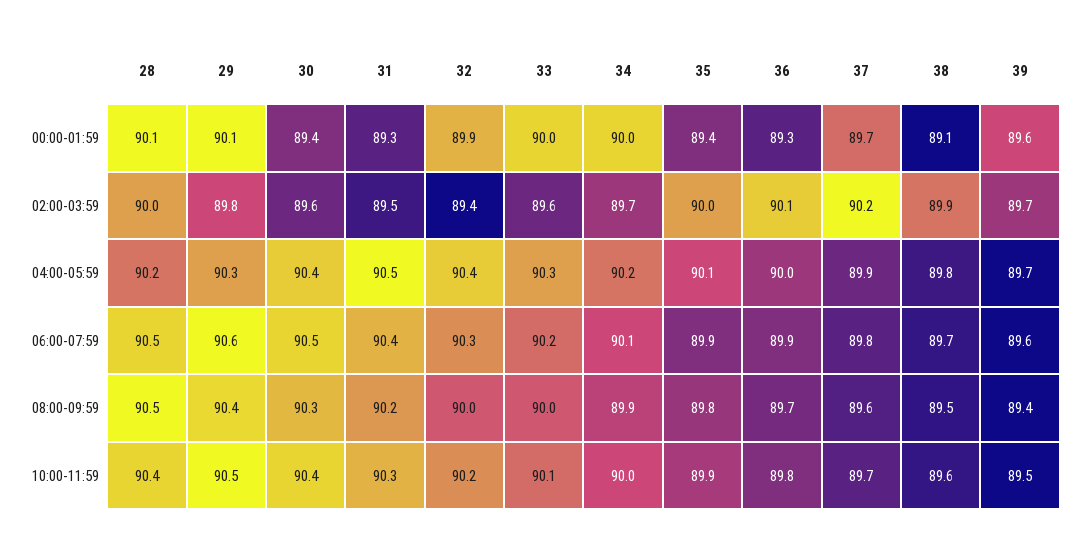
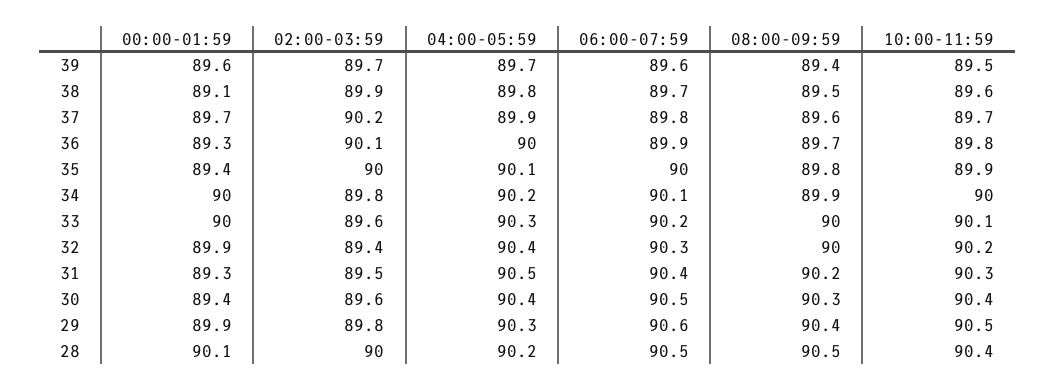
  {
    "28": {
      "00:00-01:59": 90.1,
      "02:00-03:59": 90,
      "04:00-05:59": 90.2,
      "06:00-07:59": 90.5,
      "08:00-09:59": 90.5,
      "10:00-11:59": 90.4
    },
    "29": {
-     "00:00-01:59": 90.1,
+     "00:00-01:59": 89.9,
      "02:00-03:59": 89.8,
      "04:00-05:59": 90.3,
      "06:00-07:59": 90.6,
      "08:00-09:59": 90.4,
      "10:00-11:59": 90.5
    },
    "30": {
      "00:00-01:59": 89.4,
      "02:00-03:59": 89.6,
      "04:00-05:59": 90.4,
      "06:00-07:59": 90.5,
      "08:00-09:59": 90.3,
      "10:00-11:59": 90.4
    },
    "31": {
      "00:00-01:59": 89.3,
      "02:00-03:59": 89.5,
      "04:00-05:59": 90.5,
      "06:00-07:59": 90.4,
      "08:00-09:59": 90.2,
      "10:00-11:59": 90.3
    },
    "32": {
      "00:00-01:59": 89.9,
      "02:00-03:59": 89.4,
      "04:00-05:59": 90.4,
      "06:00-07:59": 90.3,
      "08:00-09:59": 90,
      "10:00-11:59": 90.2
    },
    "33": {
      "00:00-01:59": 90,
      "02:00-03:59": 89.6,
      "04:00-05:59": 90.3,
      "06:00-07:59": 90.2,
      "08:00-09:59": 90,
      "10:00-11:59": 90.1
    },
    "34": {
      "00:00-01:59": 90,
-     "02:00-03:59": 89.7,
+     "02:00-03:59": 89.8,
      "04:00-05:59": 90.2,
      "06:00-07:59": 90.1,
      "08:00-09:59": 89.9,
      "10:00-11:59": 90
    },
    "35": {
      "00:00-01:59": 89.4,
      "02:00-03:59": 90,
      "04:00-05:59": 90.1,
-     "06:00-07:59": 89.9,
+     "06:00-07:59": 90,
      "08:00-09:59": 89.8,
      "10:00-11:59": 89.9
    },
    "36": {
      "00:00-01:59": 89.3,
      "02:00-03:59": 90.1,
      "04:00-05:59": 90,
      "06:00-07:59": 89.9,
      "08:00-09:59": 89.7,
      "10:00-11:59": 89.8
    },
    "37": {
      "00:00-01:59": 89.7,
      "02:00-03:59": 90.2,
      "04:00-05:59": 89.9,
      "06:00-07:59": 89.8,
      "08:00-09:59": 89.6,
      "10:00-11:59": 89.7
    },
    "38": {
      "00:00-01:59": 89.1,
      "02:00-03:59": 89.9,
      "04:00-05:59": 89.8,
      "06:00-07:59": 89.7,
      "08:00-09:59": 89.5,
      "10:00-11:59": 89.6
    },
    "39": {
      "00:00-01:59": 89.6,
      "02:00-03:59": 89.7,
      "04:00-05:59": 89.7,
      "06:00-07:59": 89.6,
      "08:00-09:59": 89.4,
      "10:00-11:59": 89.5
    }
  }

